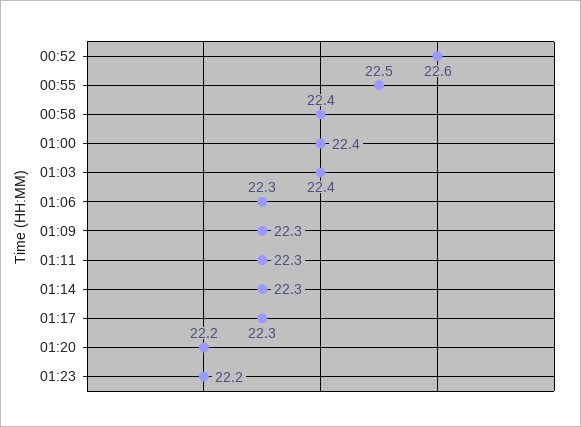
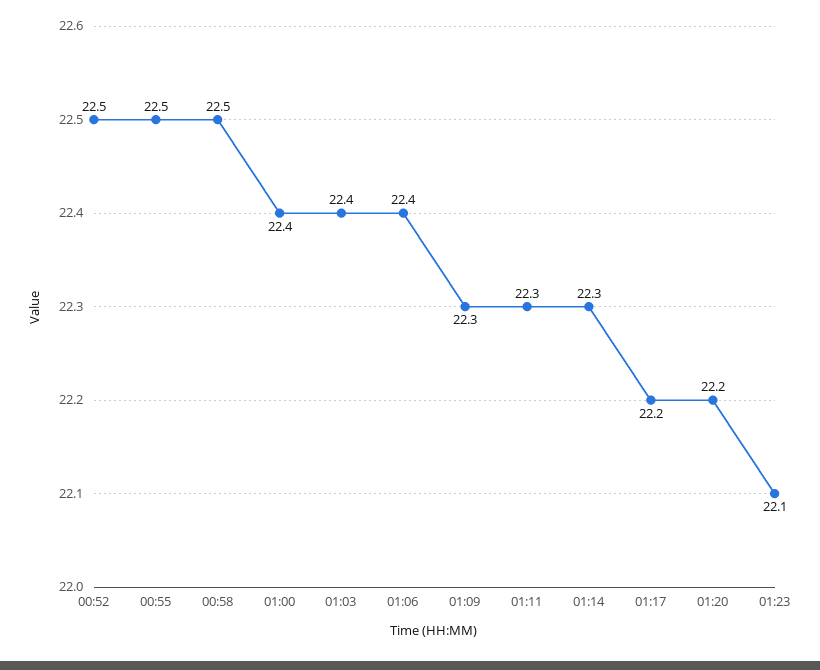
  {
-   "00:52": 22.6,
+   "00:52": 22.5,
    "00:55": 22.5,
-   "00:58": 22.4,
+   "00:58": 22.5,
    "01:00": 22.4,
    "01:03": 22.4,
-   "01:06": 22.3,
+   "01:06": 22.4,
    "01:09": 22.3,
    "01:11": 22.3,
    "01:14": 22.3,
-   "01:17": 22.3,
+   "01:17": 22.2,
    "01:20": 22.2,
-   "01:23": 22.2
+   "01:23": 22.1
  }

